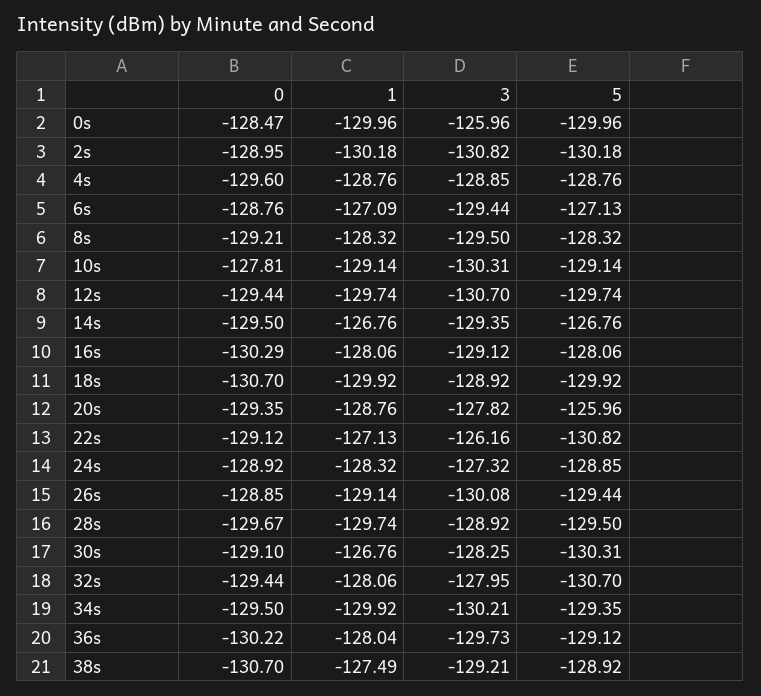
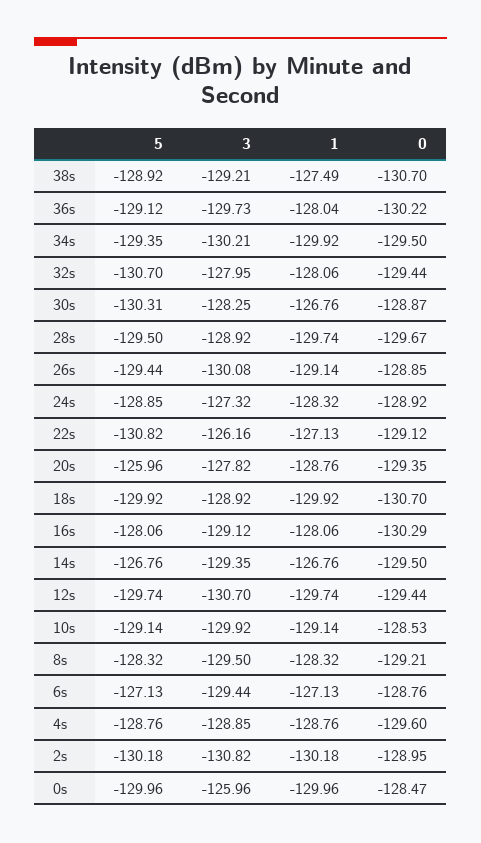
  {
    "0": {
      "0s": -128.47,
      "2s": -128.95,
      "4s": -129.6,
      "6s": -128.76,
      "8s": -129.21,
-     "10s": -127.81,
+     "10s": -128.53,
      "12s": -129.44,
      "14s": -129.5,
      "16s": -130.29,
      "18s": -130.7,
      "20s": -129.35,
      "22s": -129.12,
      "24s": -128.92,
      "26s": -128.85,
      "28s": -129.67,
-     "30s": -129.1,
+     "30s": -128.87,
      "32s": -129.44,
      "34s": -129.5,
      "36s": -130.22,
      "38s": -130.7
    },
    "1": {
      "0s": -129.96,
      "2s": -130.18,
      "4s": -128.76,
-     "6s": -127.09,
+     "6s": -127.13,
      "8s": -128.32,
      "10s": -129.14,
      "12s": -129.74,
      "14s": -126.76,
      "16s": -128.06,
      "18s": -129.92,
      "20s": -128.76,
      "22s": -127.13,
      "24s": -128.32,
      "26s": -129.14,
      "28s": -129.74,
      "30s": -126.76,
      "32s": -128.06,
      "34s": -129.92,
      "36s": -128.04,
      "38s": -127.49
    },
    "3": {
      "0s": -125.96,
      "2s": -130.82,
      "4s": -128.85,
      "6s": -129.44,
      "8s": -129.5,
-     "10s": -130.31,
+     "10s": -129.92,
      "12s": -130.7,
      "14s": -129.35,
      "16s": -129.12,
      "18s": -128.92,
      "20s": -127.82,
      "22s": -126.16,
      "24s": -127.32,
      "26s": -130.08,
      "28s": -128.92,
      "30s": -128.25,
      "32s": -127.95,
      "34s": -130.21,
      "36s": -129.73,
      "38s": -129.21
    },
    "5": {
      "0s": -129.96,
      "2s": -130.18,
      "4s": -128.76,
      "6s": -127.13,
      "8s": -128.32,
      "10s": -129.14,
      "12s": -129.74,
      "14s": -126.76,
      "16s": -128.06,
      "18s": -129.92,
      "20s": -125.96,
      "22s": -130.82,
      "24s": -128.85,
      "26s": -129.44,
      "28s": -129.5,
      "30s": -130.31,
      "32s": -130.7,
      "34s": -129.35,
      "36s": -129.12,
      "38s": -128.92
    }
  }

